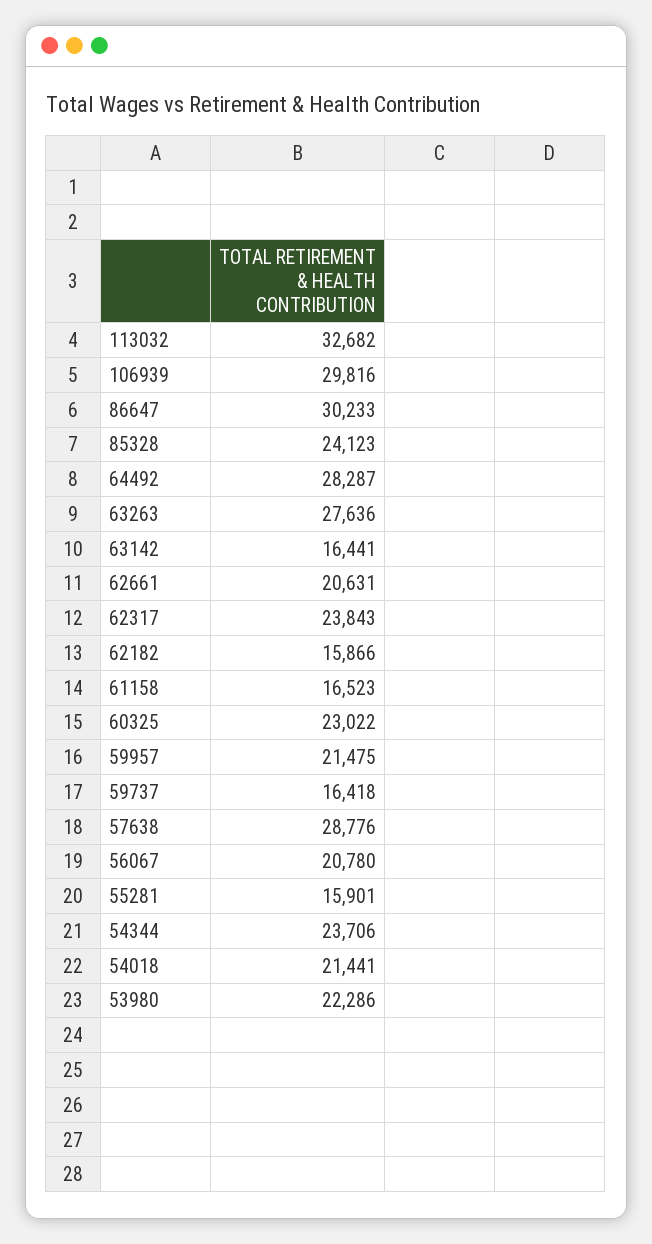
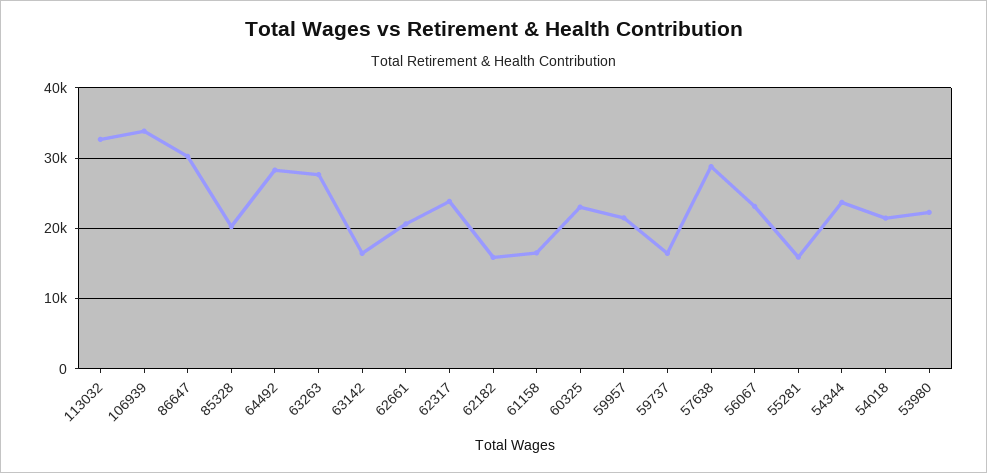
  {
    "113032": 32682,
-   "106939": 29816,
+   "106939": 34000,
    "86647": 30233,
-   "85328": 24123,
+   "85328": 20000,
    "64492": 28287,
    "63263": 27636,
    "63142": 16441,
    "62661": 20631,
    "62317": 23843,
    "62182": 15866,
    "61158": 16523,
    "60325": 23022,
    "59957": 21475,
    "59737": 16418,
    "57638": 28776,
-   "56067": 20780,
+   "56067": 23000,
    "55281": 15901,
    "54344": 23706,
    "54018": 21441,
    "53980": 22286
  }

